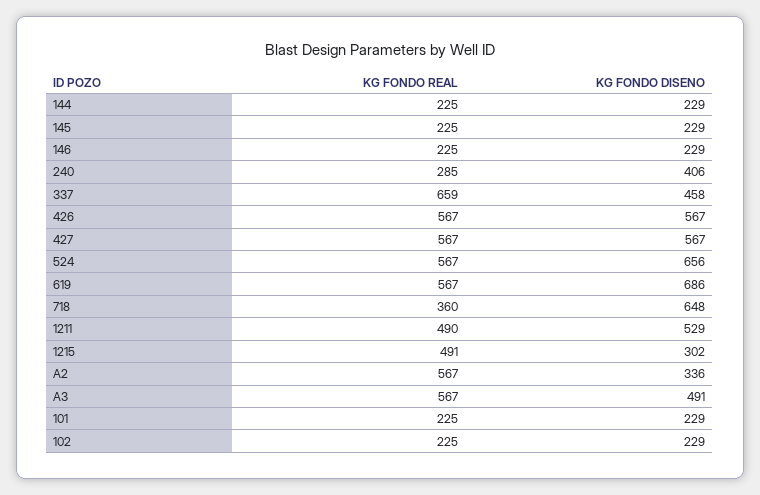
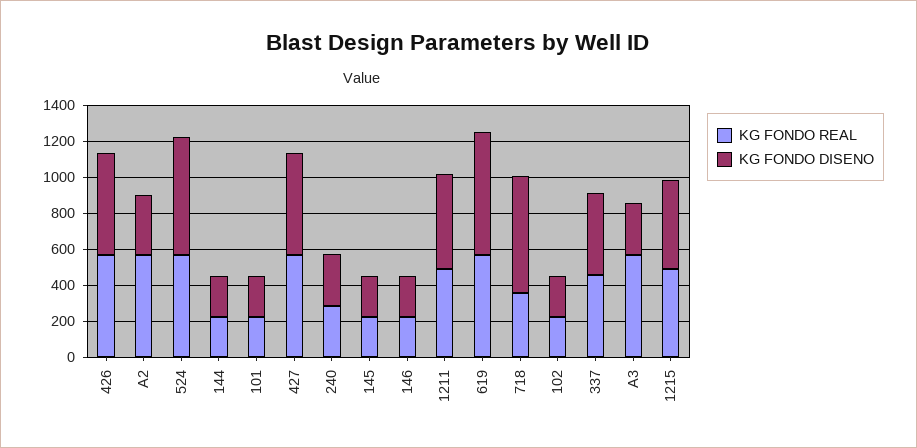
  {
    "KG FONDO REAL": {
      "144": 225,
      "145": 225,
      "146": 225,
      "240": 285,
-     "337": 659,
+     "337": 450,
      "426": 567,
      "427": 567,
      "524": 567,
      "619": 567,
      "718": 360,
      "1211": 490,
      "1215": 491,
      "A2": 567,
      "A3": 567,
      "101": 225,
      "102": 225
    },
    "KG FONDO DISENO": {
      "144": 229,
      "145": 229,
      "146": 229,
-     "240": 406,
+     "240": 300,
      "337": 458,
      "426": 567,
      "427": 567,
      "524": 656,
      "619": 686,
      "718": 648,
      "1211": 529,
-     "1215": 302,
+     "1215": 500,
      "A2": 336,
-     "A3": 491,
+     "A3": 300,
      "101": 229,
      "102": 229
    }
  }

